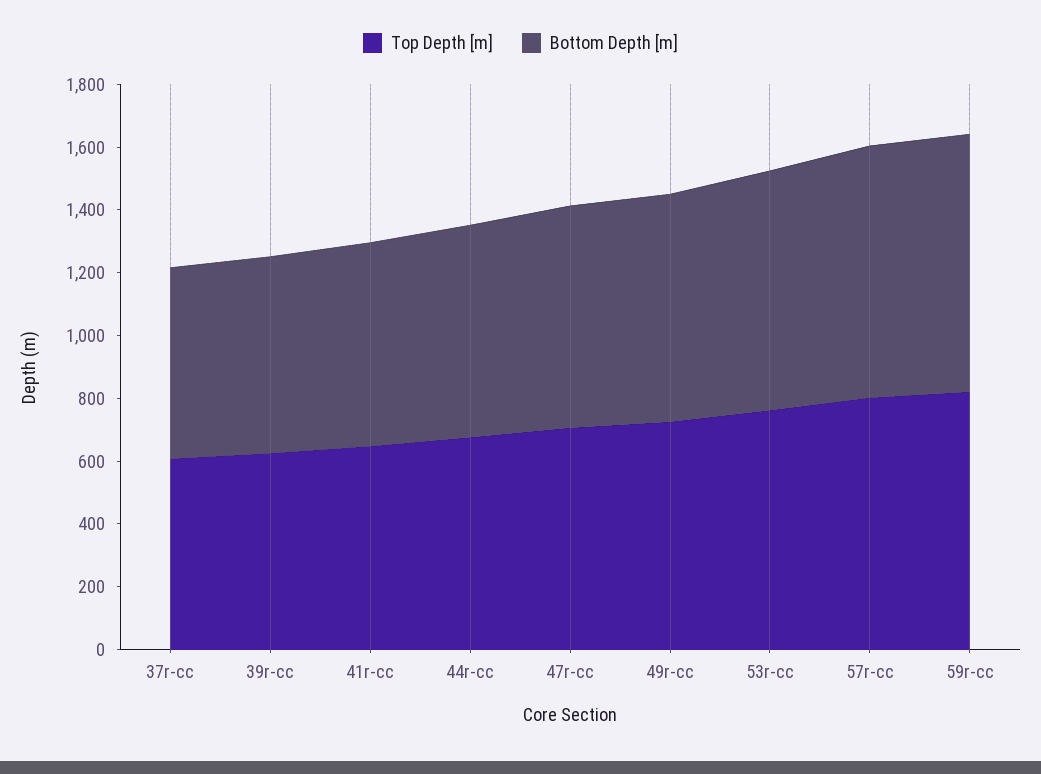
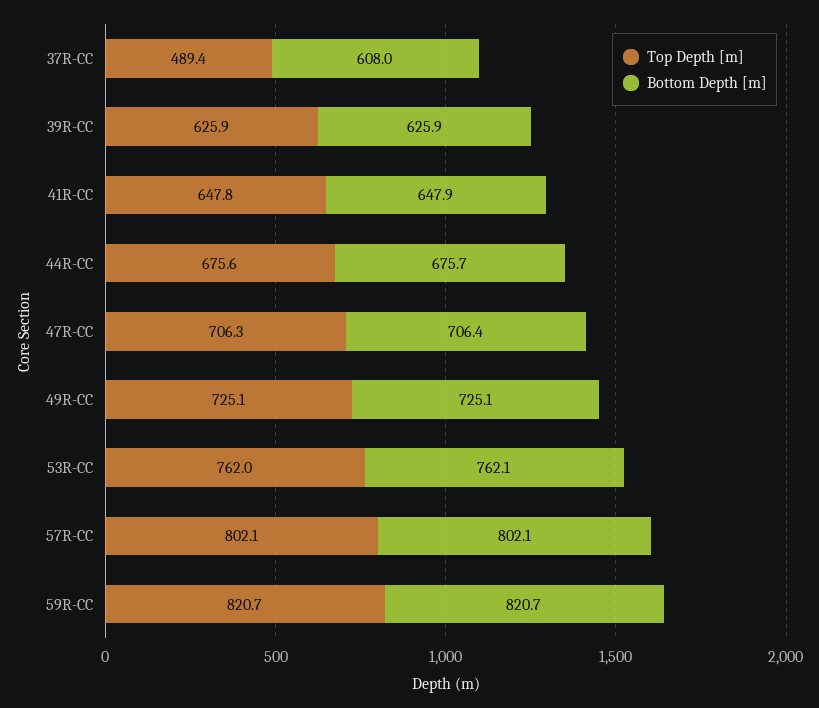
  {
    "Top Depth [m]": {
-     "37r-cc": 600,
+     "37r-cc": 489.4,
      "39r-cc": 625.9,
      "41r-cc": 647.8,
      "44r-cc": 675.6,
      "47r-cc": 706.3,
      "49r-cc": 725.1,
      "53r-cc": 762,
      "57r-cc": 802.1,
      "59r-cc": 820.7
    },
    "Bottom Depth [m]": {
      "37r-cc": 608,
      "39r-cc": 625.9,
      "41r-cc": 647.9,
      "44r-cc": 675.7,
      "47r-cc": 706.4,
      "49r-cc": 725.1,
      "53r-cc": 762.1,
      "57r-cc": 802.1,
      "59r-cc": 820.7
    }
  }

